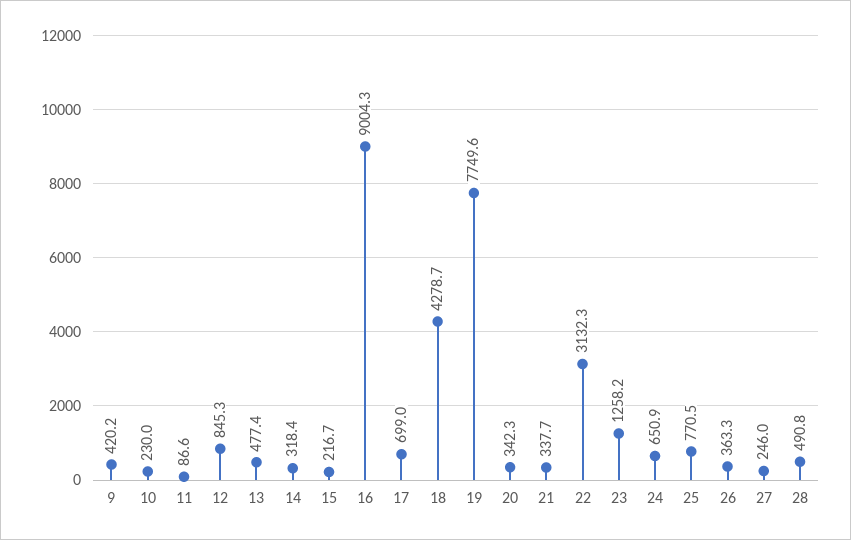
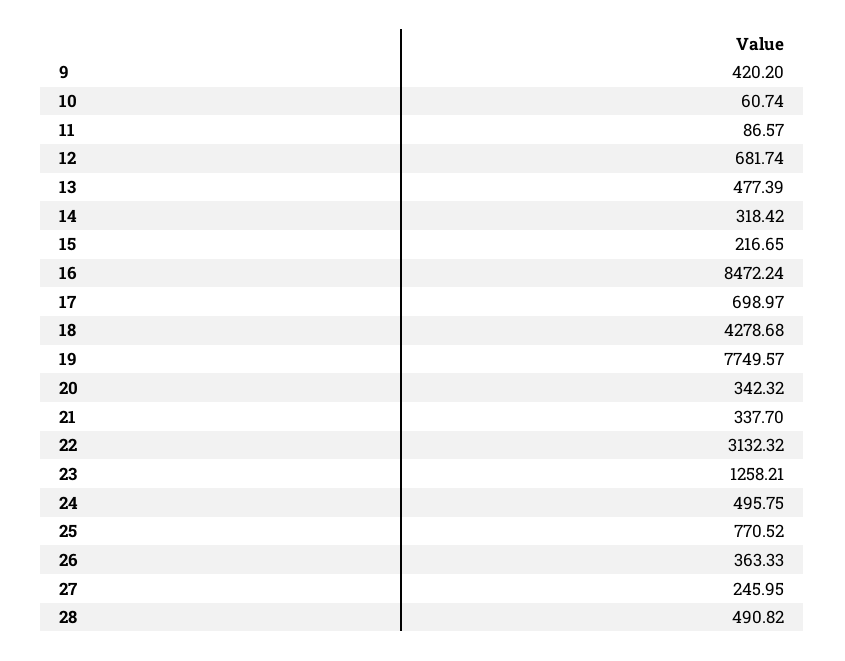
  {
    "9": 420.2,
-   "10": 230,
+   "10": 60.74,
    "11": 86.57,
-   "12": 845.3,
+   "12": 681.74,
    "13": 477.39,
    "14": 318.42,
    "15": 216.65,
-   "16": 9004.3,
+   "16": 8472.24,
    "17": 698.97,
    "18": 4278.68,
    "19": 7749.57,
    "20": 342.32,
    "21": 337.7,
    "22": 3132.32,
    "23": 1258.21,
-   "24": 650.9,
+   "24": 495.75,
    "25": 770.52,
    "26": 363.33,
    "27": 245.95,
    "28": 490.82
  }

